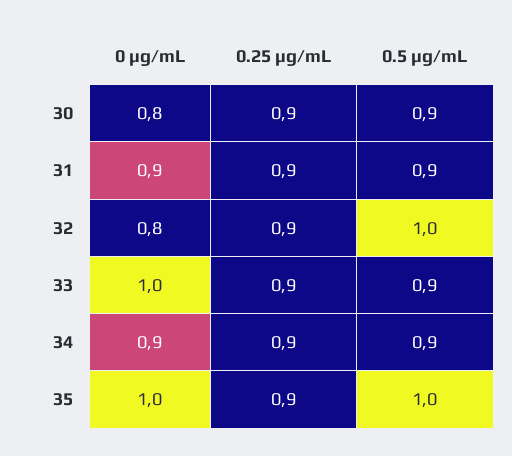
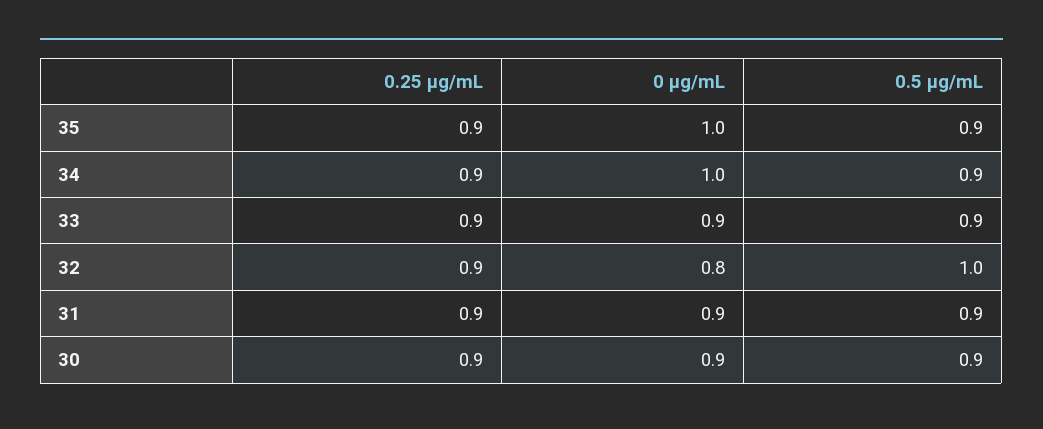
  {
    "0 µg/mL": {
-     "30": 0.8,
+     "30": 0.9,
      "31": 0.9,
      "32": 0.8,
-     "33": 1,
+     "33": 0.9,
-     "34": 0.9,
+     "34": 1,
      "35": 1
    },
    "0.25 µg/mL": {
      "30": 0.9,
      "31": 0.9,
      "32": 0.9,
      "33": 0.9,
      "34": 0.9,
      "35": 0.9
    },
    "0.5 µg/mL": {
      "30": 0.9,
      "31": 0.9,
      "32": 1,
      "33": 0.9,
      "34": 0.9,
-     "35": 1
+     "35": 0.9
    }
  }

